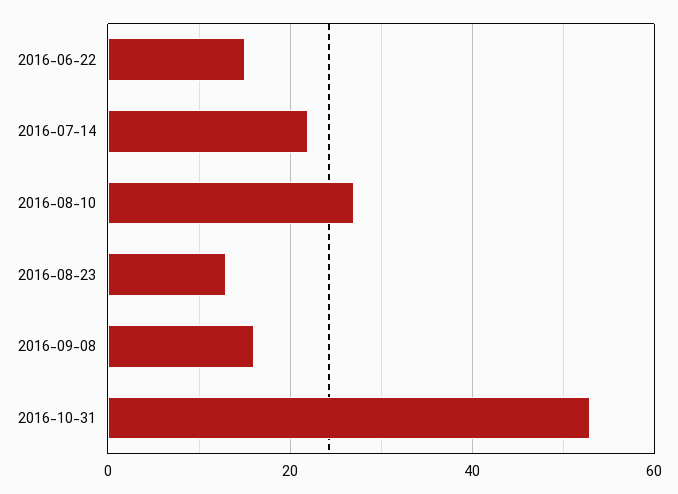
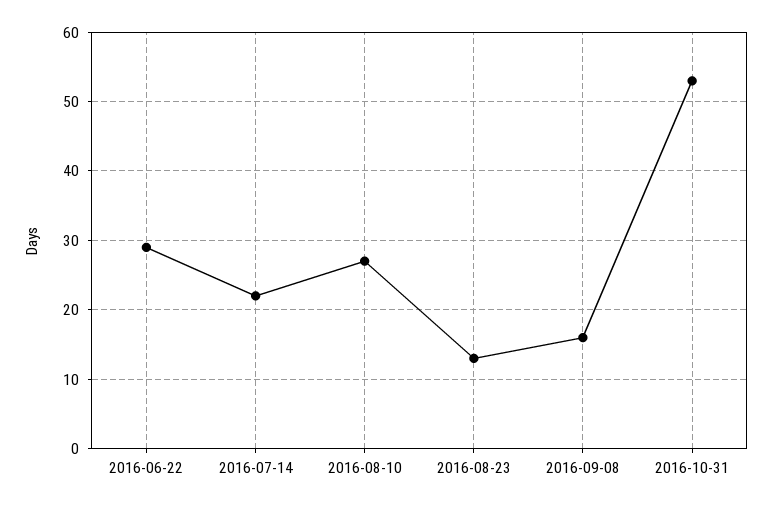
  {
-   "2016-06-22": 15,
+   "2016-06-22": 29,
    "2016-07-14": 22,
    "2016-08-10": 27,
    "2016-08-23": 13,
    "2016-09-08": 16,
    "2016-10-31": 53
  }

